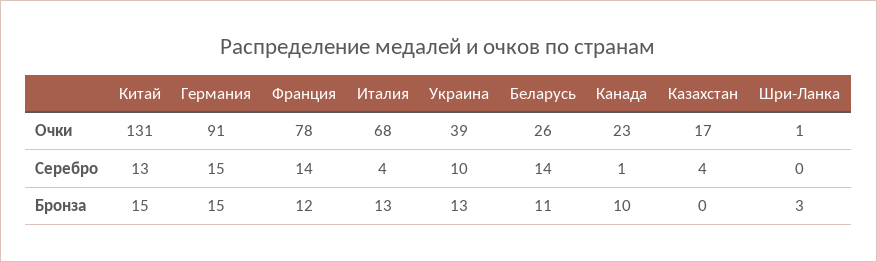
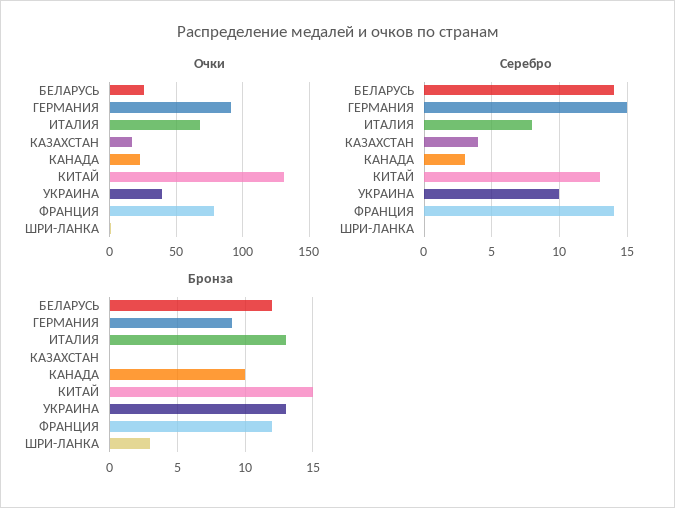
  {
    "Очки": {
      "Китай": 131,
      "Германия": 91,
      "Франция": 78,
      "Италия": 68,
      "Украина": 39,
      "Беларусь": 26,
      "Канада": 23,
      "Казахстан": 17,
      "Шри-Ланка": 1
    },
    "Серебро": {
      "Китай": 13,
      "Германия": 15,
      "Франция": 14,
-     "Италия": 4,
+     "Италия": 8,
      "Украина": 10,
      "Беларусь": 14,
-     "Канада": 1,
+     "Канада": 3,
      "Казахстан": 4,
      "Шри-Ланка": 0
    },
    "Бронза": {
      "Китай": 15,
-     "Германия": 15,
+     "Германия": 9,
      "Франция": 12,
      "Италия": 13,
      "Украина": 13,
-     "Беларусь": 11,
+     "Беларусь": 12,
      "Канада": 10,
      "Казахстан": 0,
      "Шри-Ланка": 3
    }
  }

